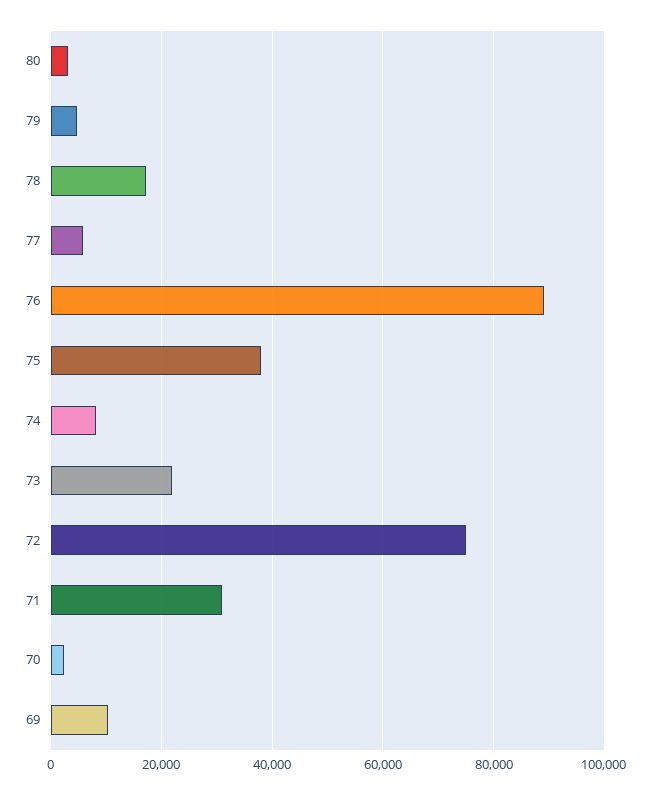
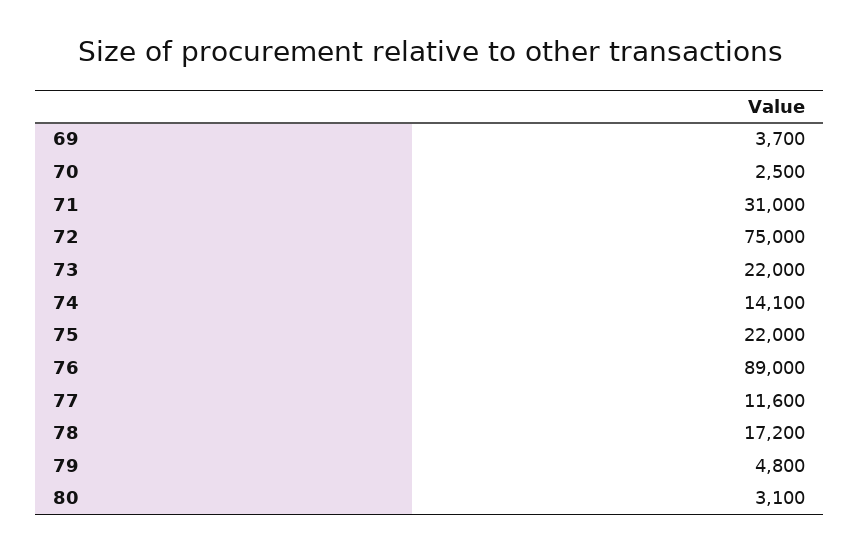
  {
    "80": 3100,
    "79": 4800,
    "78": 17200,
-   "77": 6000,
+   "77": 11600,
    "76": 89000,
-   "75": 38000,
+   "75": 22000,
-   "74": 8000,
+   "74": 14100,
    "73": 22000,
    "72": 75000,
    "71": 31000,
    "70": 2500,
-   "69": 10000
+   "69": 3700
  }

